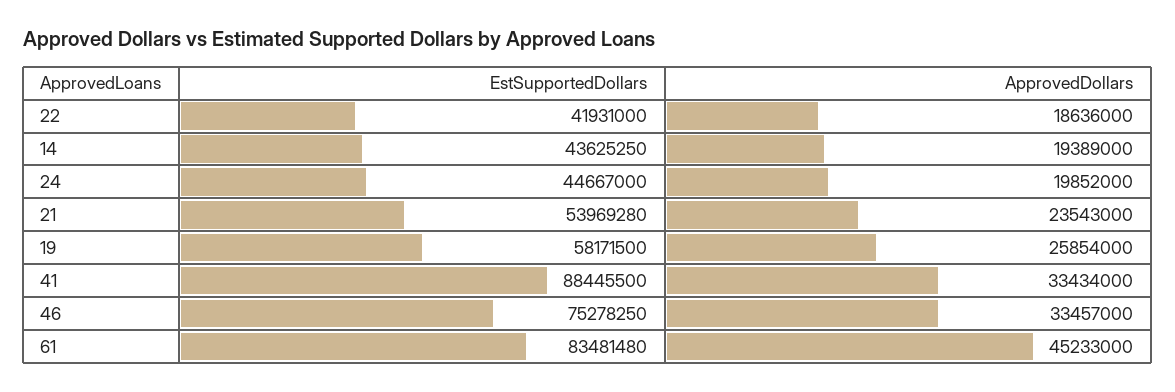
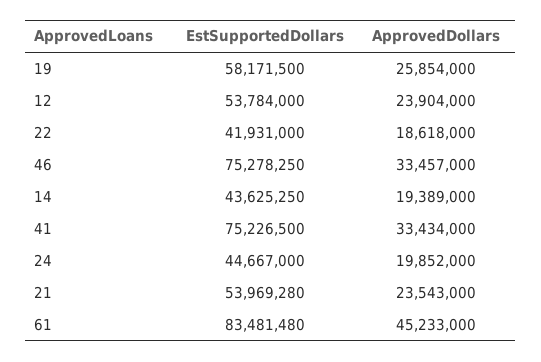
  {
    "EstSupportedDollars": {
      "22": 41931000,
      "14": 43625250,
      "24": 44667000,
      "21": 53969280,
      "19": 58171500,
-     "41": 88445500,
+     "41": 75226500,
      "46": 75278250,
-     "61": 83481480
+     "61": 83481480,
+     "12": 53784000
    },
    "ApprovedDollars": {
-     "22": 18636000,
+     "22": 18618000,
      "14": 19389000,
      "24": 19852000,
      "21": 23543000,
      "19": 25854000,
      "41": 33434000,
      "46": 33457000,
-     "61": 45233000
+     "61": 45233000,
+     "12": 23904000
    }
  }

